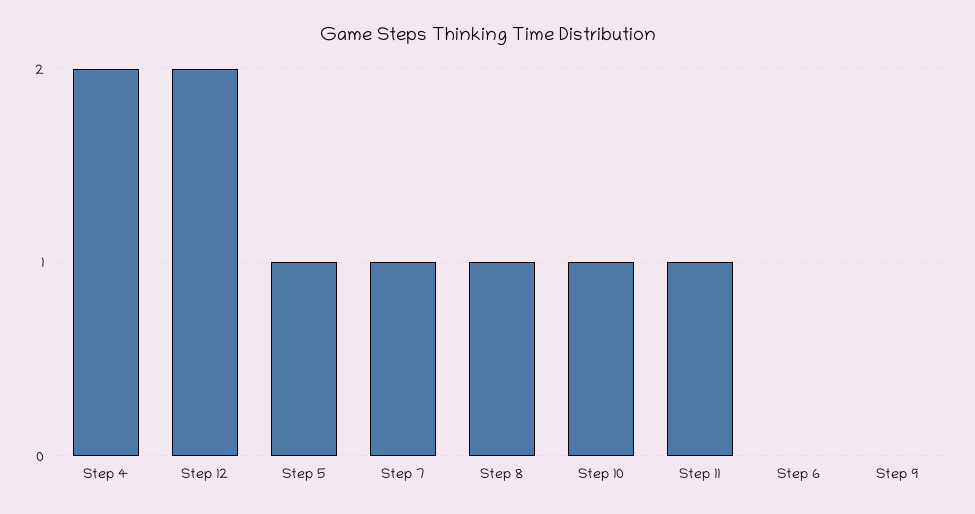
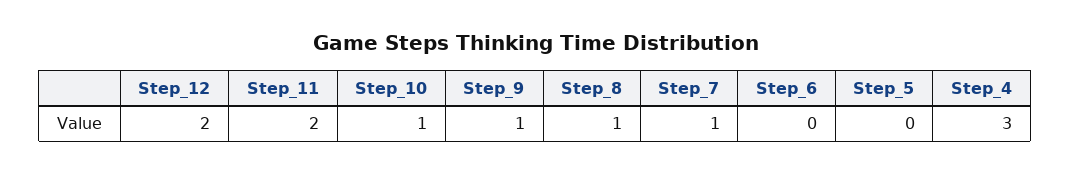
  {
-   "Step 4": 2,
+   "Step 4": 3,
    "Step 12": 2,
-   "Step 5": 1,
+   "Step 5": 0,
    "Step 7": 1,
    "Step 8": 1,
    "Step 10": 1,
-   "Step 11": 1,
+   "Step 11": 2,
    "Step 6": 0,
-   "Step 9": 0
+   "Step 9": 1
  }

